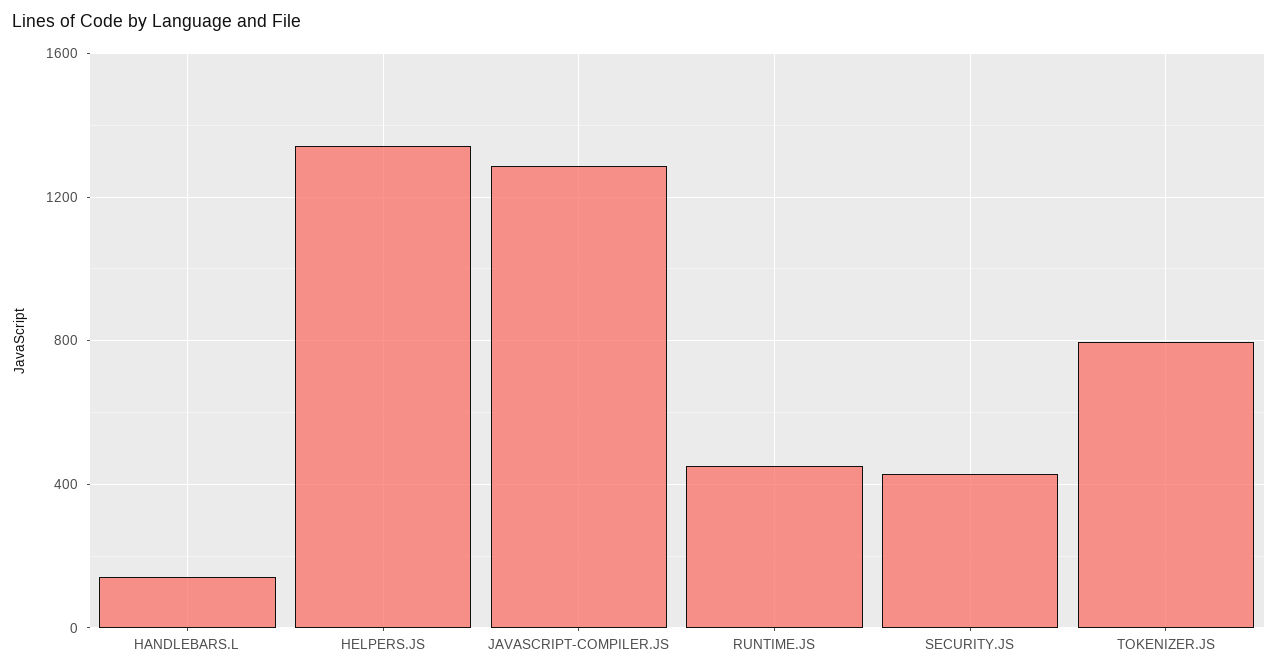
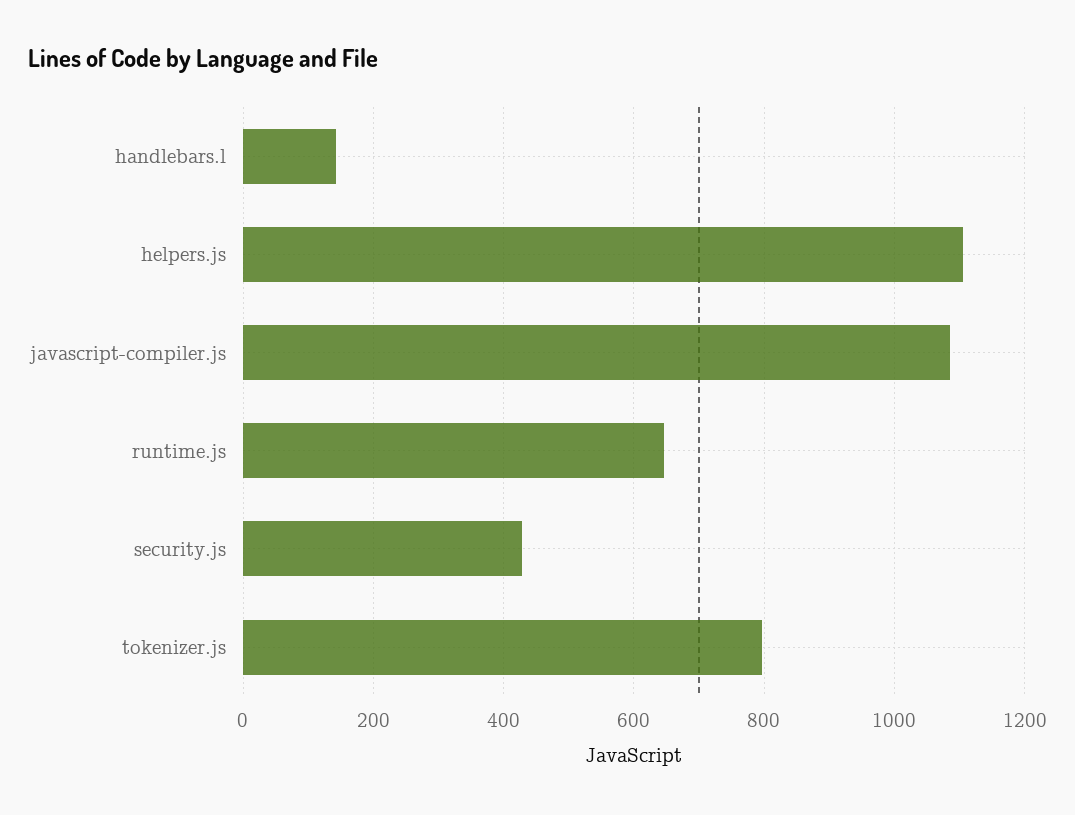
  {
    "HANDLEBARS.L": 140,
-   "HELPERS.JS": 1350,
+   "HELPERS.JS": 1100,
-   "JAVASCRIPT-COMPILER.JS": 1300,
+   "JAVASCRIPT-COMPILER.JS": 1080,
-   "RUNTIME.JS": 450,
+   "RUNTIME.JS": 640,
    "SECURITY.JS": 420,
    "TOKENIZER.JS": 800
  }

